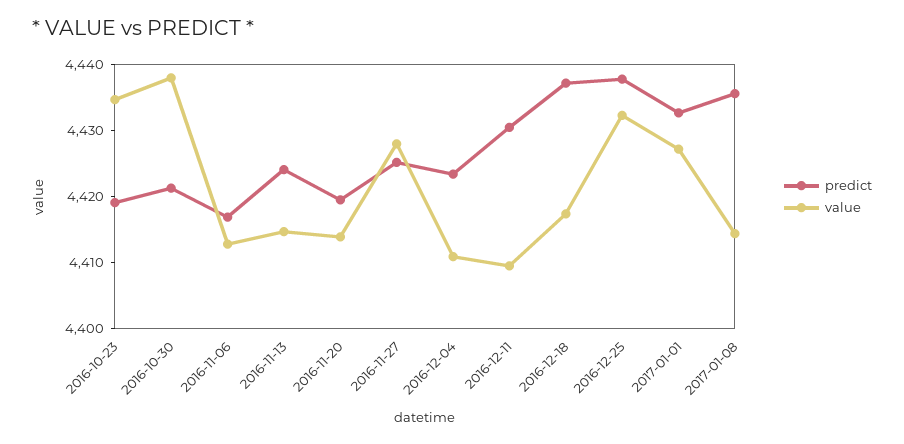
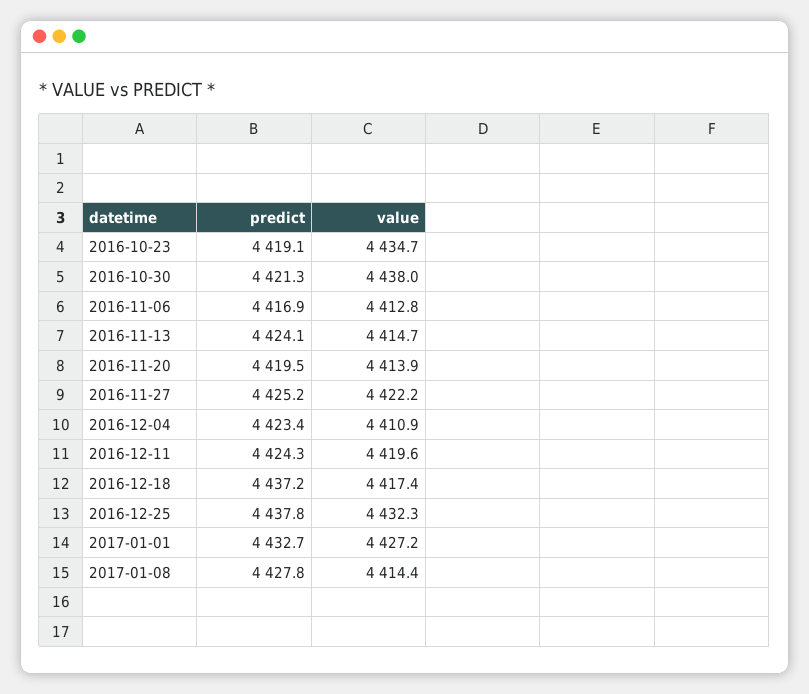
  {
    "predict": {
      "2016-10-23": 4419.1,
      "2016-10-30": 4421.3,
      "2016-11-06": 4416.9,
      "2016-11-13": 4424.1,
      "2016-11-20": 4419.5,
      "2016-11-27": 4425.2,
      "2016-12-04": 4423.4,
-     "2016-12-11": 4430,
+     "2016-12-11": 4424.3,
      "2016-12-18": 4437.2,
      "2016-12-25": 4437.8,
      "2017-01-01": 4432.7,
-     "2017-01-08": 4436
+     "2017-01-08": 4427.8
    },
    "value": {
      "2016-10-23": 4434.7,
      "2016-10-30": 4438,
      "2016-11-06": 4412.8,
      "2016-11-13": 4414.7,
      "2016-11-20": 4413.9,
-     "2016-11-27": 4428,
+     "2016-11-27": 4422.2,
      "2016-12-04": 4410.9,
-     "2016-12-11": 4410,
+     "2016-12-11": 4419.6,
      "2016-12-18": 4417.4,
      "2016-12-25": 4432.3,
      "2017-01-01": 4427.2,
      "2017-01-08": 4414.4
    }
  }

